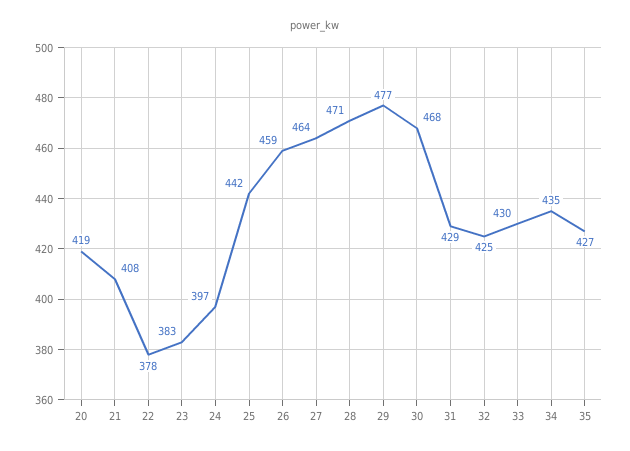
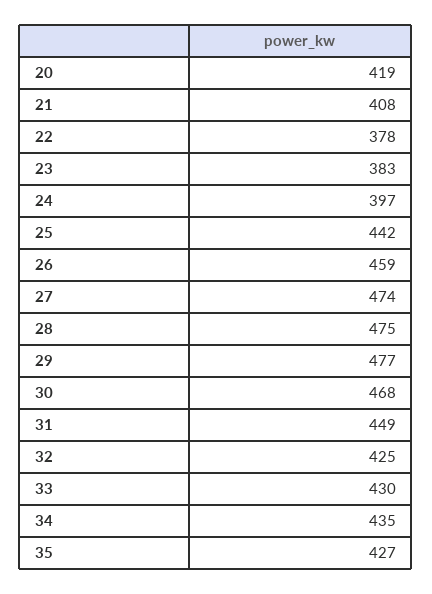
  {
    "20": 419,
    "21": 408,
    "22": 378,
    "23": 383,
    "24": 397,
    "25": 442,
    "26": 459,
-   "27": 464,
+   "27": 474,
-   "28": 471,
+   "28": 475,
    "29": 477,
    "30": 468,
-   "31": 429,
+   "31": 449,
    "32": 425,
    "33": 430,
    "34": 435,
    "35": 427
  }

